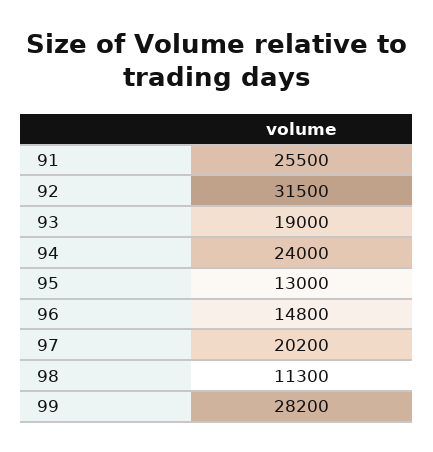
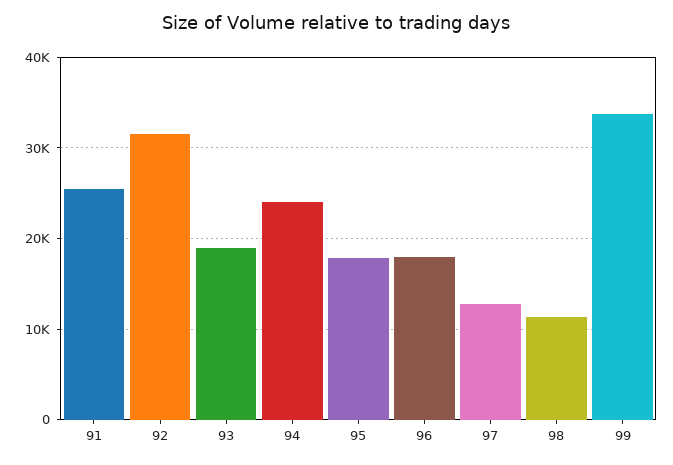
  {
    "91": 25500,
    "92": 31500,
    "93": 19000,
    "94": 24000,
-   "95": 13000,
+   "95": 18000,
-   "96": 14800,
+   "96": 18000,
-   "97": 20200,
+   "97": 13000,
    "98": 11300,
-   "99": 28200
+   "99": 34000
  }

